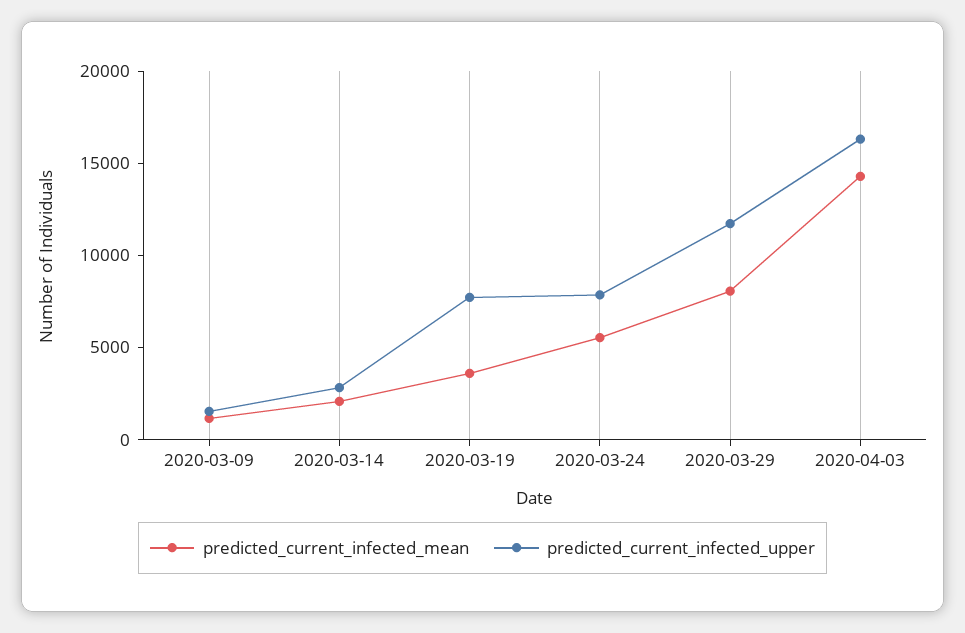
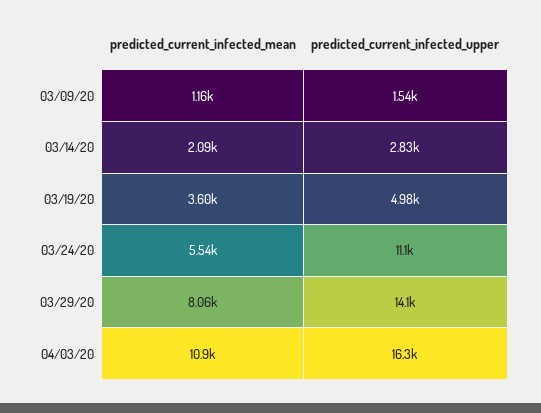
  {
    "predicted_current_infected_mean": {
      "2020-03-09": 1160,
      "2020-03-14": 2090,
      "2020-03-19": 3600,
      "2020-03-24": 5540,
      "2020-03-29": 8060,
-     "2020-04-03": 14000
+     "2020-04-03": 10900
    },
    "predicted_current_infected_upper": {
      "2020-03-09": 1540,
      "2020-03-14": 2830,
-     "2020-03-19": 8000,
+     "2020-03-19": 4980,
-     "2020-03-24": 8000,
+     "2020-03-24": 11100,
-     "2020-03-29": 12000,
+     "2020-03-29": 14100,
      "2020-04-03": 16300
    }
  }

